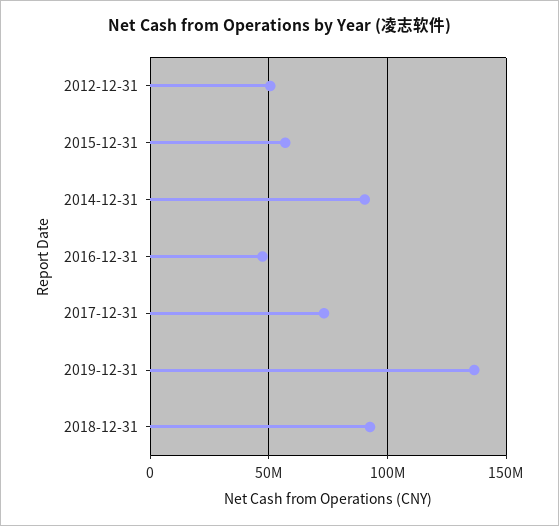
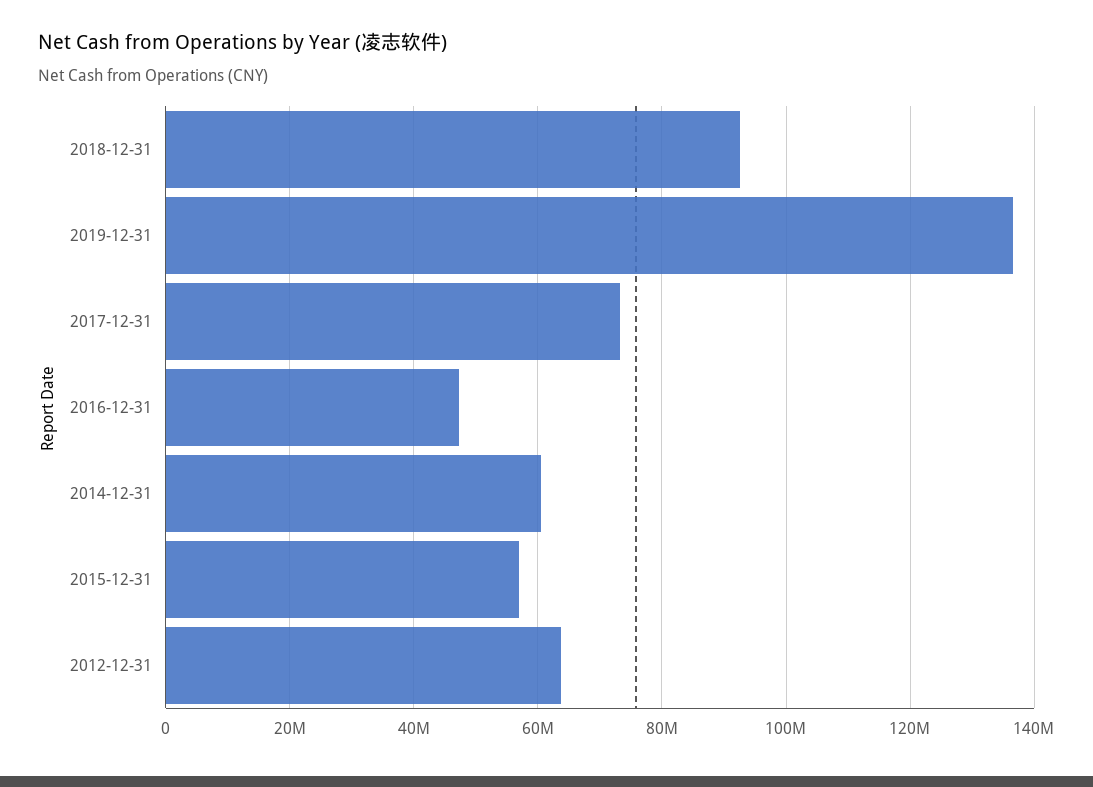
  {
-   "2012-12-31": 50000000,
+   "2012-12-31": 64000000,
    "2015-12-31": 56000000,
-   "2014-12-31": 90000000,
+   "2014-12-31": 60000000,
    "2016-12-31": 48000000,
    "2017-12-31": 74000000,
    "2019-12-31": 136000000,
    "2018-12-31": 92000000
  }

